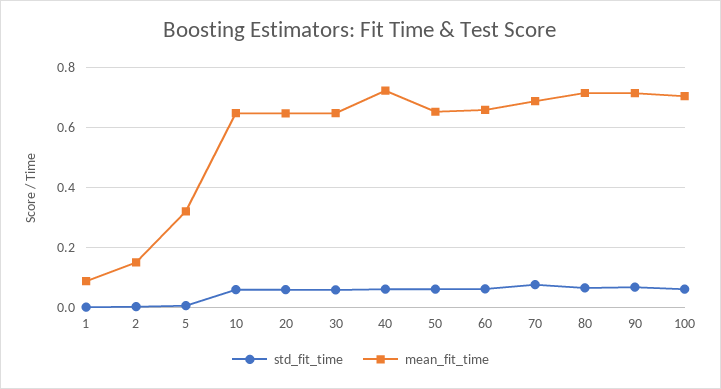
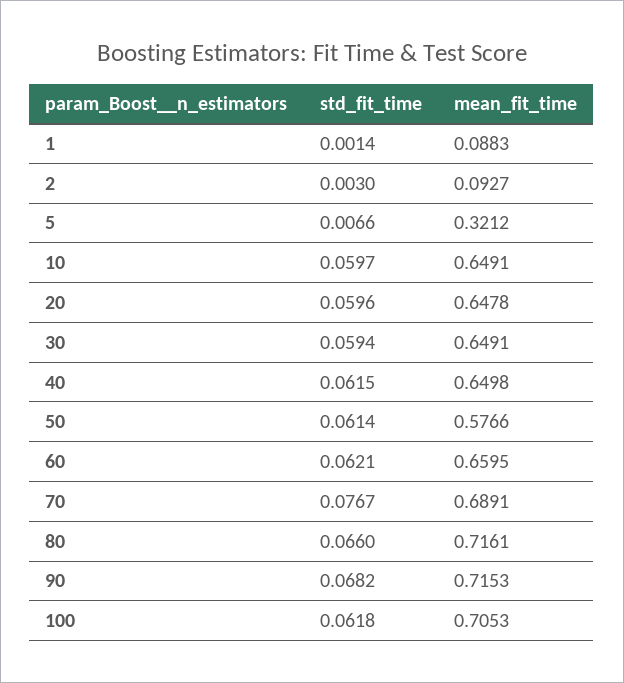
  {
    "std_fit_time": {
      "1": 0.0014,
      "2": 0.003,
      "5": 0.0066,
      "10": 0.0597,
      "20": 0.0596,
      "30": 0.0594,
      "40": 0.0615,
      "50": 0.0614,
      "60": 0.0621,
      "70": 0.0767,
      "80": 0.066,
      "90": 0.0682,
      "100": 0.0618
    },
    "mean_fit_time": {
      "1": 0.0883,
-     "2": 0.15,
+     "2": 0.0927,
      "5": 0.3212,
      "10": 0.6491,
      "20": 0.6478,
      "30": 0.6491,
-     "40": 0.725,
+     "40": 0.6498,
-     "50": 0.65,
+     "50": 0.5766,
      "60": 0.6595,
      "70": 0.6891,
      "80": 0.7161,
      "90": 0.7153,
      "100": 0.7053
    }
  }

